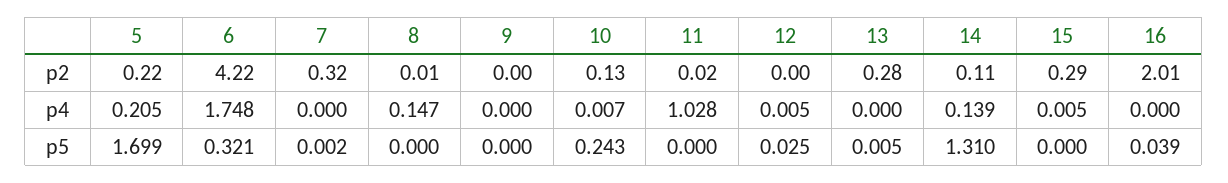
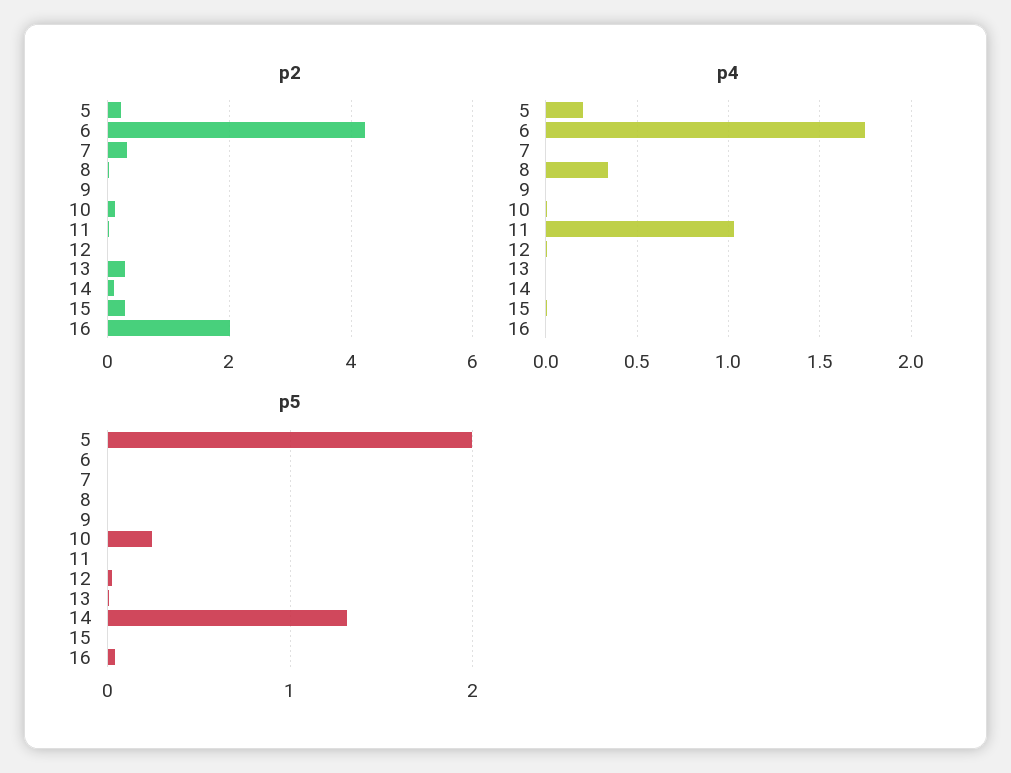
  {
    "p2": {
      "5": 0.22,
      "6": 4.22,
      "7": 0.32,
      "8": 0.01,
      "9": 0,
      "10": 0.13,
      "11": 0.02,
      "12": 0,
      "13": 0.28,
      "14": 0.11,
      "15": 0.29,
      "16": 2.01
    },
    "p4": {
      "5": 0.205,
      "6": 1.748,
      "7": 0,
-     "8": 0.147,
+     "8": 0.35,
      "9": 0,
      "10": 0.007,
      "11": 1.028,
      "12": 0.005,
      "13": 0,
-     "14": 0.139,
+     "14": 0,
      "15": 0.005,
      "16": 0
    },
    "p5": {
-     "5": 1.699,
+     "5": 2,
-     "6": 0.321,
+     "6": 0,
      "7": 0.002,
      "8": 0,
      "9": 0,
      "10": 0.243,
      "11": 0,
      "12": 0.025,
      "13": 0.005,
      "14": 1.31,
      "15": 0,
      "16": 0.039
    }
  }

